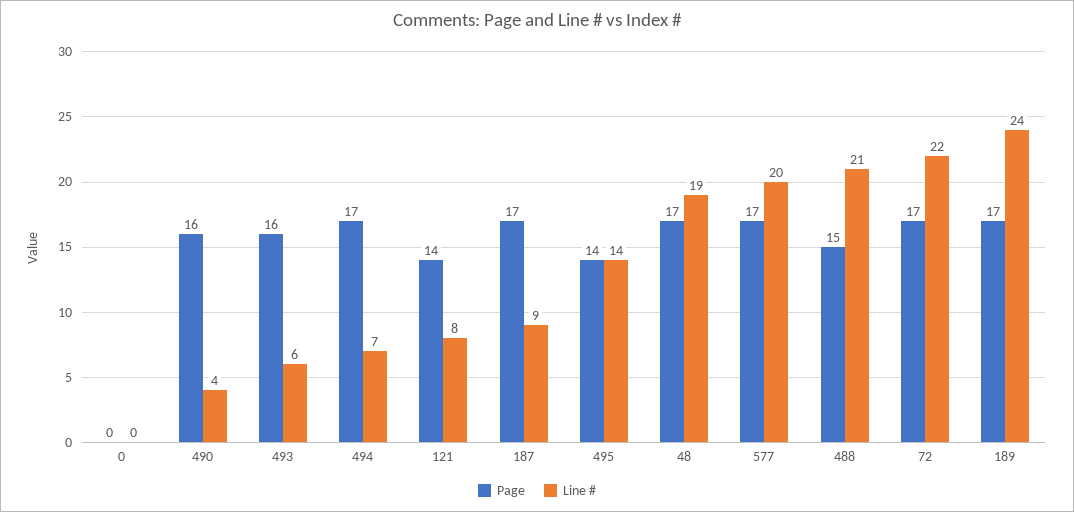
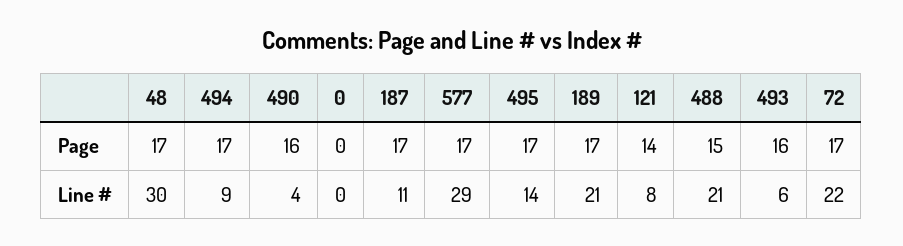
  {
    "Page": {
      "0": 0,
      "490": 16,
      "493": 16,
      "494": 17,
      "121": 14,
      "187": 17,
-     "495": 14,
+     "495": 17,
      "48": 17,
      "577": 17,
      "488": 15,
      "72": 17,
      "189": 17
    },
    "Line #": {
      "0": 0,
      "490": 4,
      "493": 6,
-     "494": 7,
+     "494": 9,
      "121": 8,
-     "187": 9,
+     "187": 11,
      "495": 14,
-     "48": 19,
+     "48": 30,
-     "577": 20,
+     "577": 29,
      "488": 21,
      "72": 22,
-     "189": 24
+     "189": 21
    }
  }

